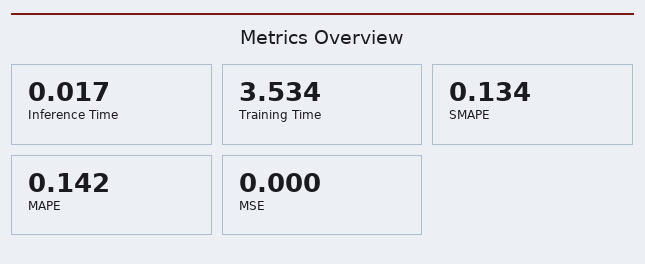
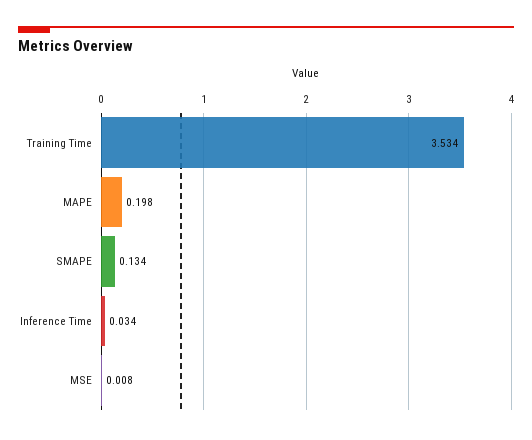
  {
-   "Inference Time": 0.017,
+   "Inference Time": 0.034,
    "Training Time": 3.534,
    "SMAPE": 0.134,
-   "MAPE": 0.142,
+   "MAPE": 0.198,
-   "MSE": 0
+   "MSE": 0.008
  }

